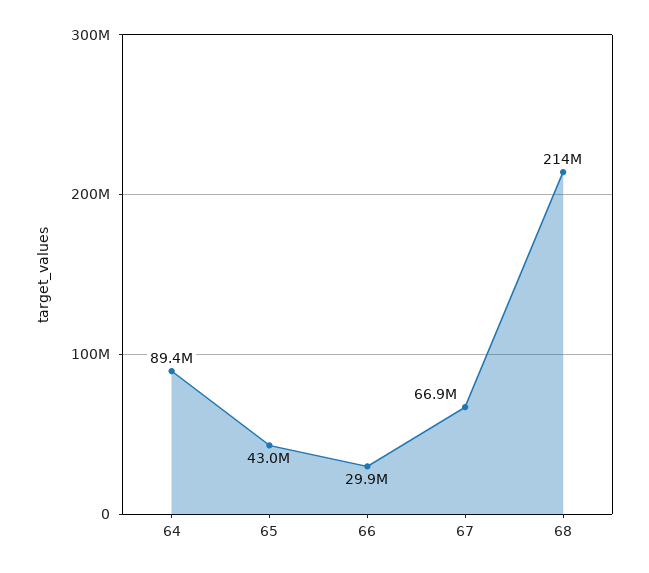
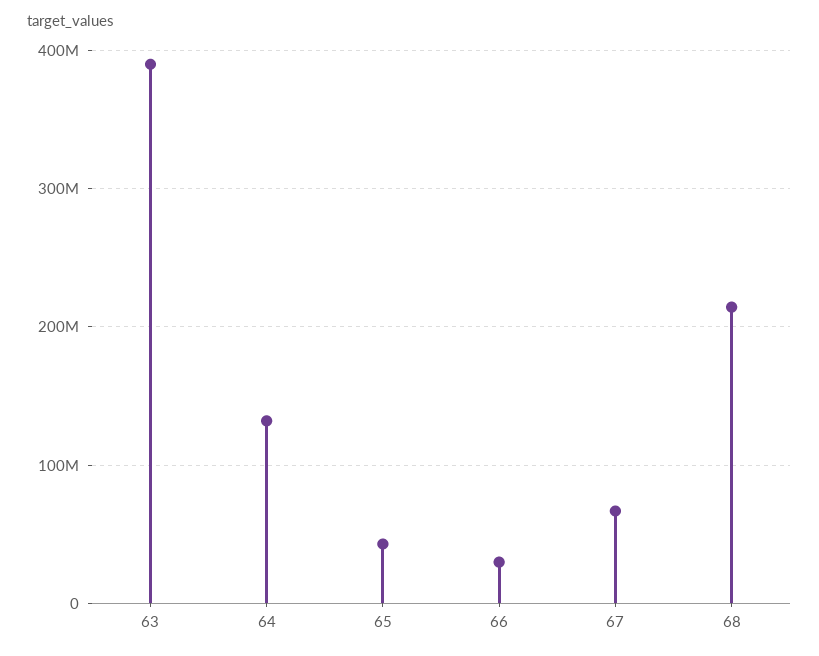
  {
-   "64": 89400000,
+   "64": 130000000,
    "65": 43000000,
    "66": 29900000,
    "67": 66900000,
-   "68": 214000000
+   "68": 214000000,
+   "63": 390000000
  }

